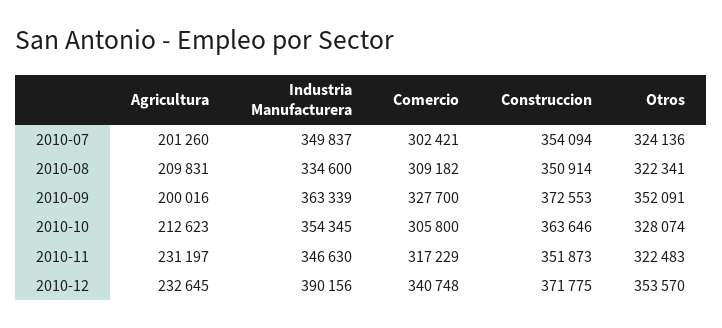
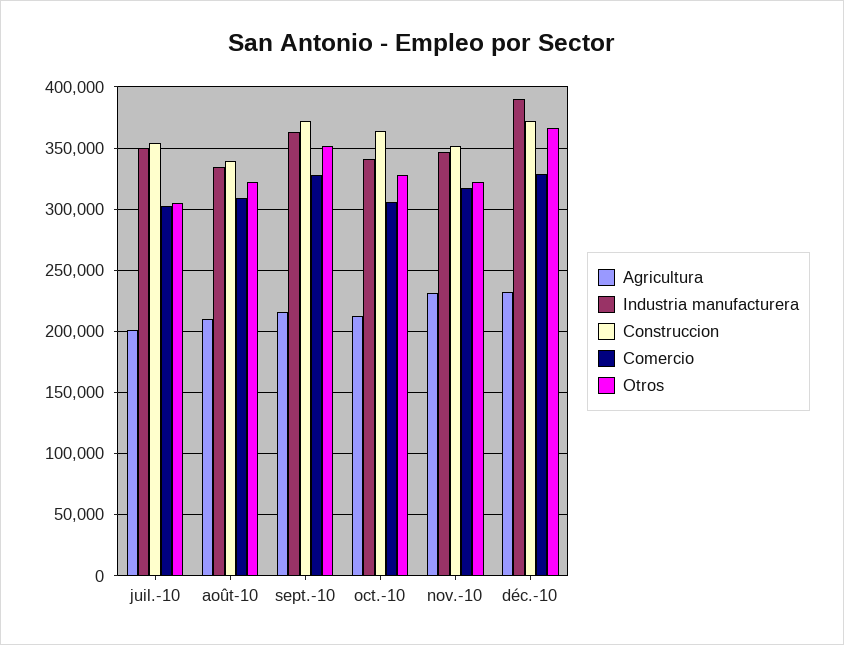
  {
    "Agricultura": {
      "2010-07": 201260,
      "2010-08": 209831,
-     "2010-09": 200016,
+     "2010-09": 215000,
      "2010-10": 212623,
      "2010-11": 231197,
      "2010-12": 232645
    },
    "Industria Manufacturera": {
      "2010-07": 349837,
      "2010-08": 334600,
      "2010-09": 363339,
-     "2010-10": 354345,
+     "2010-10": 340000,
      "2010-11": 346630,
      "2010-12": 390156
    },
    "Comercio": {
      "2010-07": 302421,
      "2010-08": 309182,
      "2010-09": 327700,
      "2010-10": 305800,
      "2010-11": 317229,
-     "2010-12": 340748
+     "2010-12": 330000
    },
    "Construccion": {
      "2010-07": 354094,
-     "2010-08": 350914,
+     "2010-08": 340000,
      "2010-09": 372553,
      "2010-10": 363646,
      "2010-11": 351873,
      "2010-12": 371775
    },
    "Otros": {
-     "2010-07": 324136,
+     "2010-07": 305000,
      "2010-08": 322341,
      "2010-09": 352091,
      "2010-10": 328074,
      "2010-11": 322483,
-     "2010-12": 353570
+     "2010-12": 365000
    }
  }

